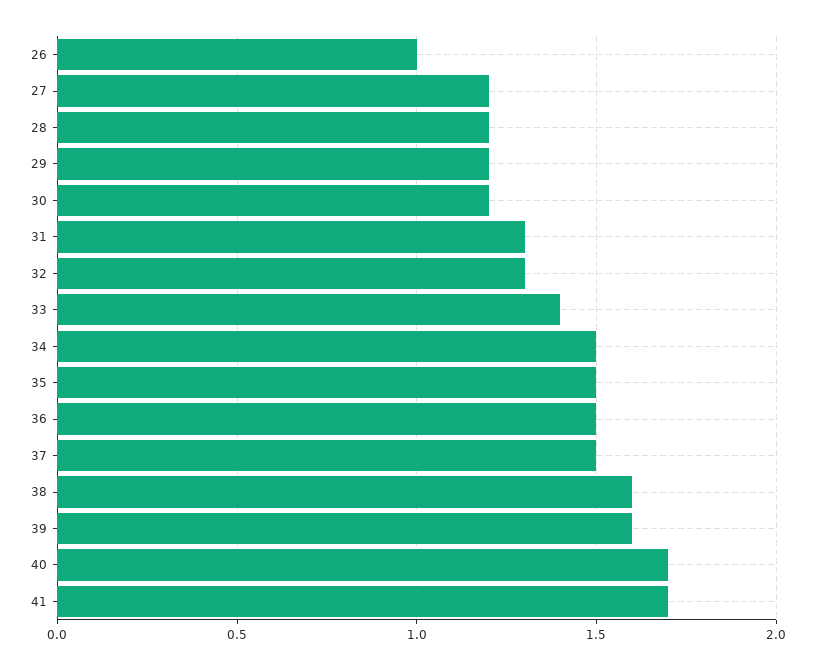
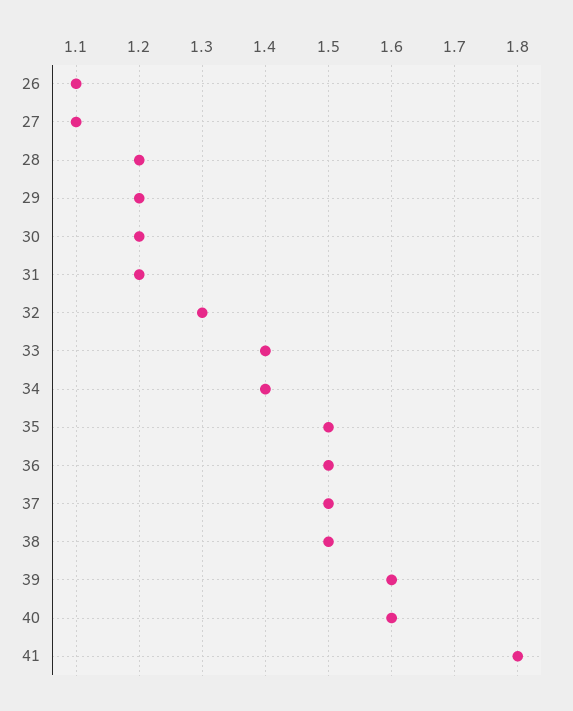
  {
-   "26": 1,
+   "26": 1.1,
-   "27": 1.2,
+   "27": 1.1,
    "28": 1.2,
    "29": 1.2,
    "30": 1.2,
-   "31": 1.3,
+   "31": 1.2,
    "32": 1.3,
    "33": 1.4,
-   "34": 1.5,
+   "34": 1.4,
    "35": 1.5,
    "36": 1.5,
    "37": 1.5,
-   "38": 1.6,
+   "38": 1.5,
    "39": 1.6,
-   "40": 1.7,
+   "40": 1.6,
-   "41": 1.7
+   "41": 1.8
  }

